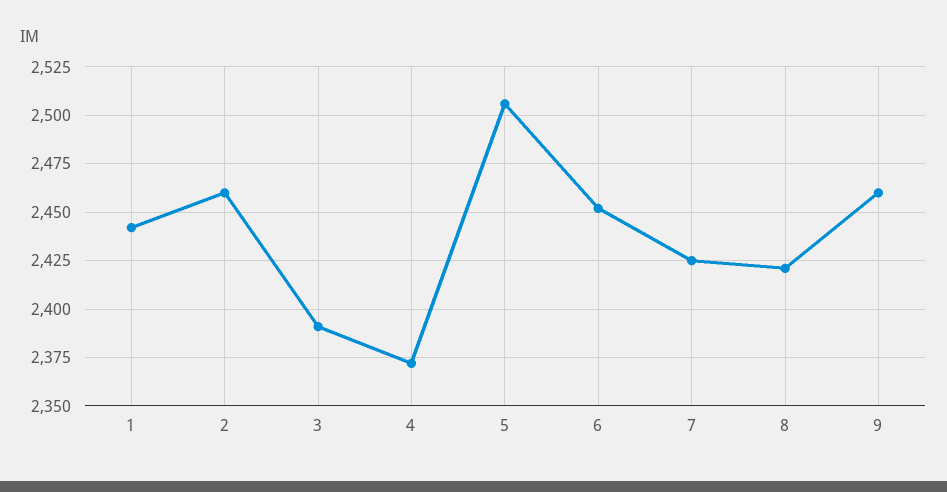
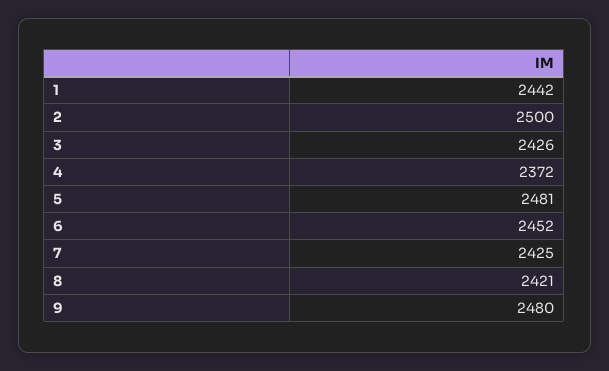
  {
    "1": 2442,
-   "2": 2460,
+   "2": 2500,
-   "3": 2390,
+   "3": 2426,
    "4": 2372,
-   "5": 2505,
+   "5": 2481,
    "6": 2452,
    "7": 2425,
    "8": 2421,
-   "9": 2460
+   "9": 2480
  }

